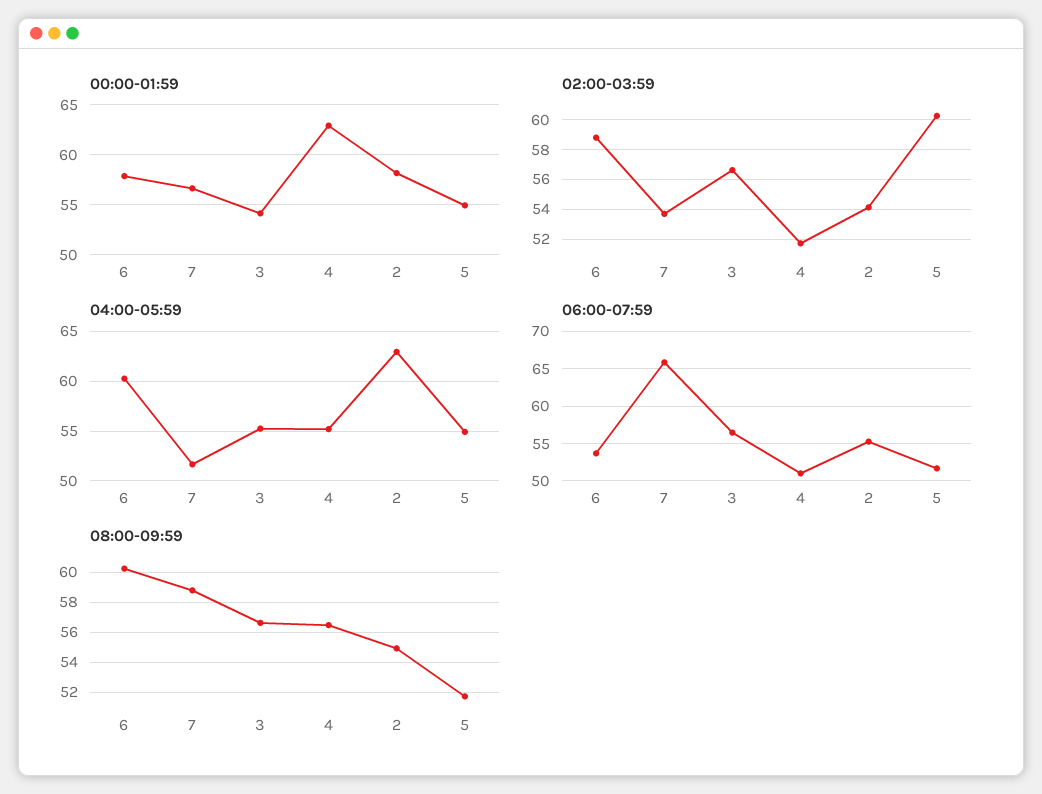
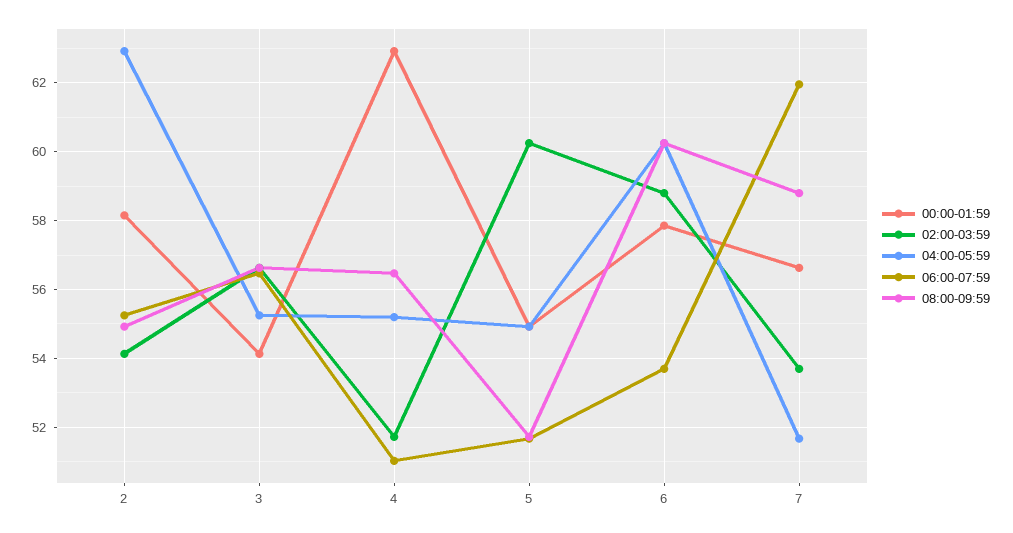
  {
    "00:00-01:59": {
      "6": 57.8,
      "7": 56.6,
      "3": 54.2,
      "4": 63,
      "2": 58.2,
      "5": 55
    },
    "02:00-03:59": {
      "6": 58.8,
      "7": 53.8,
      "3": 56.6,
      "4": 51.8,
      "2": 54.2,
      "5": 60.2
    },
    "04:00-05:59": {
      "6": 60.2,
      "7": 51.6,
      "3": 55.2,
      "4": 55.2,
      "2": 63,
      "5": 55
    },
    "06:00-07:59": {
      "6": 53.8,
-     "7": 66,
+     "7": 62,
      "3": 56.4,
      "4": 51,
      "2": 55.2,
      "5": 51.6
    },
    "08:00-09:59": {
      "6": 60.2,
      "7": 58.8,
      "3": 56.6,
      "4": 56.4,
      "2": 55,
      "5": 51.8
    }
  }

